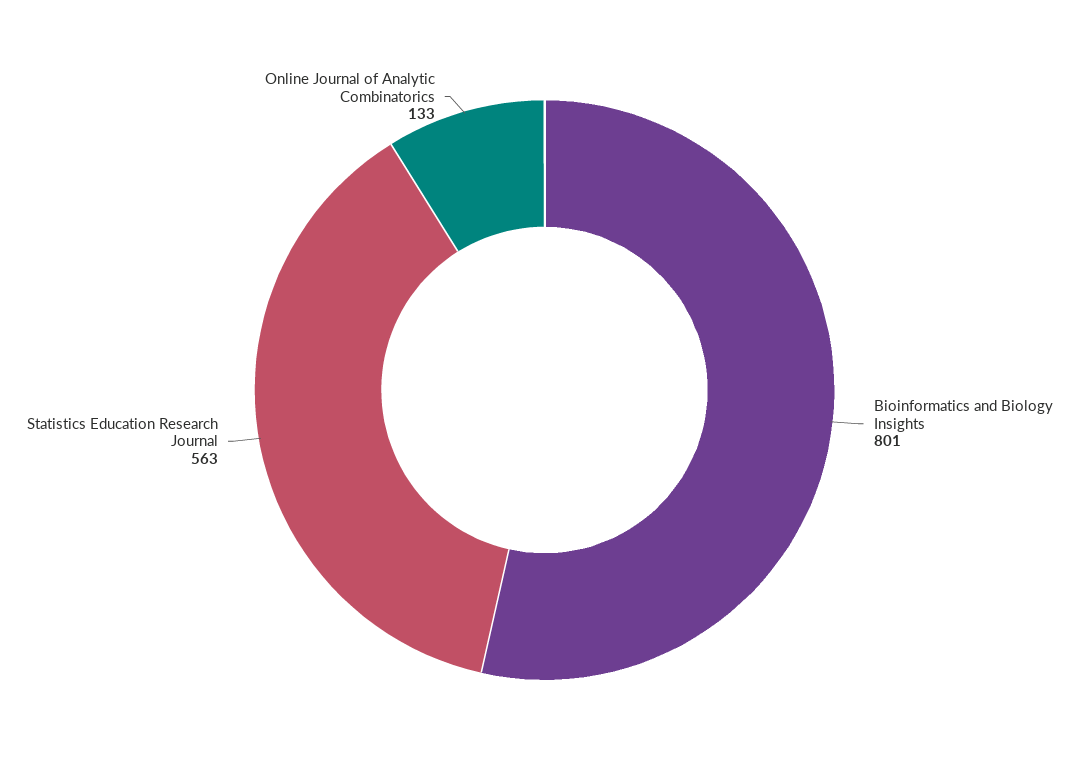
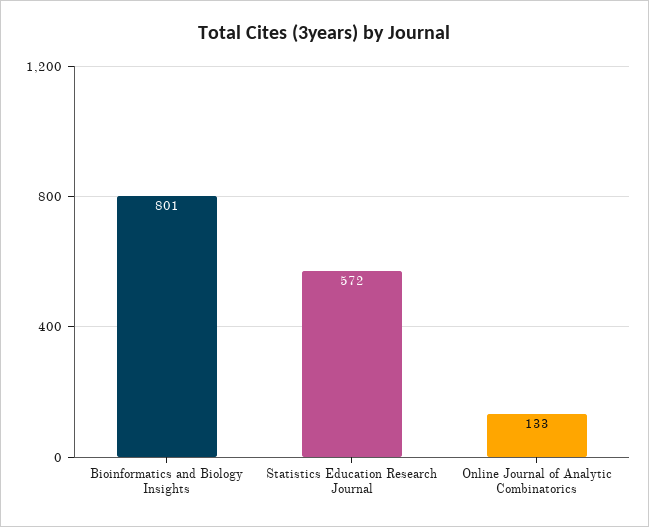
  {
    "Bioinformatics and Biology Insights": 801,
-   "Statistics Education Research Journal": 563,
+   "Statistics Education Research Journal": 572,
    "Online Journal of Analytic Combinatorics": 133
  }

